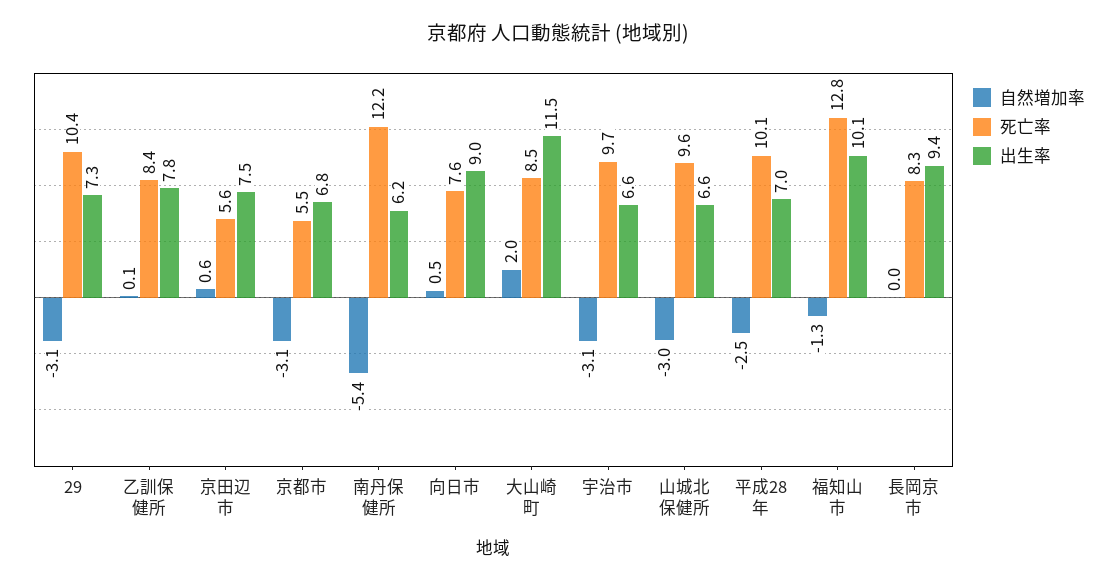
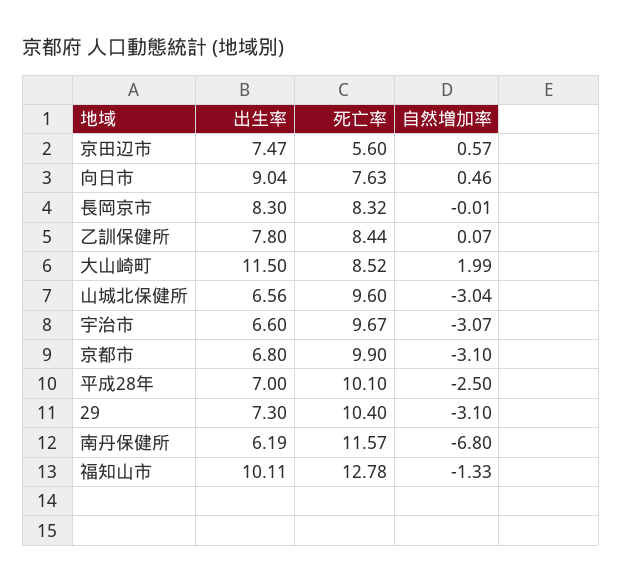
  {
    "自然増加率": {
      "29": -3.1,
      "乙訓保健所": 0.07,
      "京田辺市": 0.57,
      "京都市": -3.1,
-     "南丹保健所": -5.4,
+     "南丹保健所": -6.8,
      "向日市": 0.46,
      "大山崎町": 1.99,
      "宇治市": -3.07,
      "山城北保健所": -3.04,
      "平成28年": -2.5,
      "福知山市": -1.33,
      "長岡京市": -0.01
    },
    "死亡率": {
      "29": 10.4,
      "乙訓保健所": 8.44,
      "京田辺市": 5.6,
-     "京都市": 5.5,
+     "京都市": 9.9,
-     "南丹保健所": 12.2,
+     "南丹保健所": 11.57,
      "向日市": 7.63,
      "大山崎町": 8.52,
      "宇治市": 9.67,
      "山城北保健所": 9.6,
      "平成28年": 10.1,
      "福知山市": 12.78,
      "長岡京市": 8.32
    },
    "出生率": {
      "29": 7.3,
      "乙訓保健所": 7.8,
      "京田辺市": 7.47,
      "京都市": 6.8,
      "南丹保健所": 6.19,
      "向日市": 9.04,
      "大山崎町": 11.5,
      "宇治市": 6.6,
      "山城北保健所": 6.56,
      "平成28年": 7,
      "福知山市": 10.11,
-     "長岡京市": 9.4
+     "長岡京市": 8.3
    }
  }

